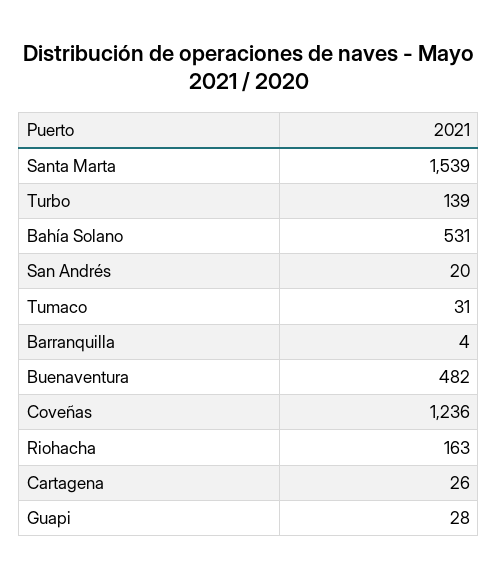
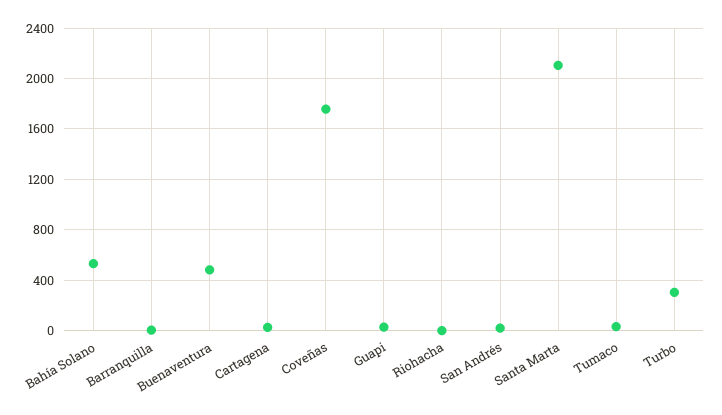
  {
-   "Santa Marta": 1539,
+   "Santa Marta": 2100,
-   "Turbo": 139,
+   "Turbo": 300,
    "Bahía Solano": 531,
    "San Andrés": 20,
    "Tumaco": 31,
    "Barranquilla": 4,
    "Buenaventura": 482,
-   "Coveñas": 1236,
+   "Coveñas": 1750,
-   "Riohacha": 163,
+   "Riohacha": 0,
    "Cartagena": 26,
    "Guapi": 28
  }

